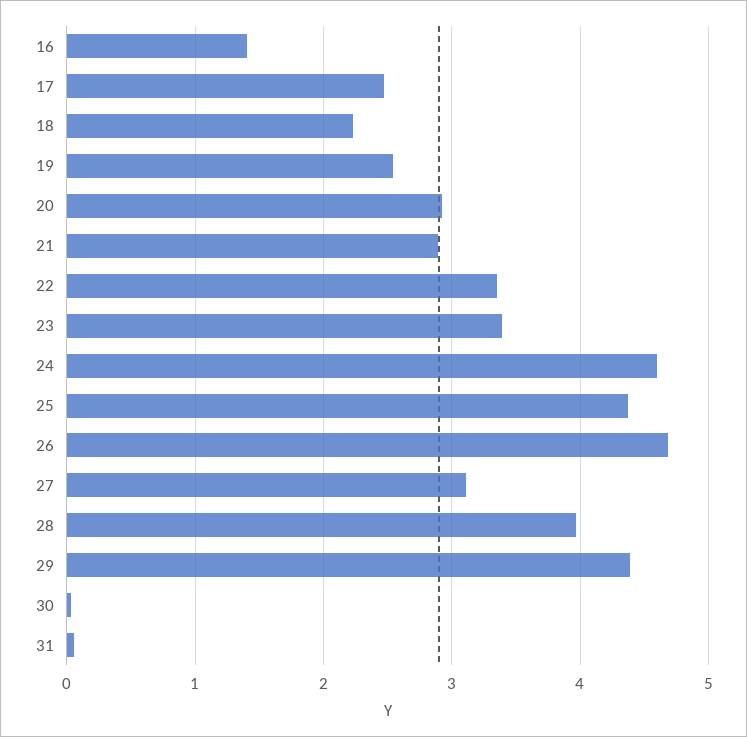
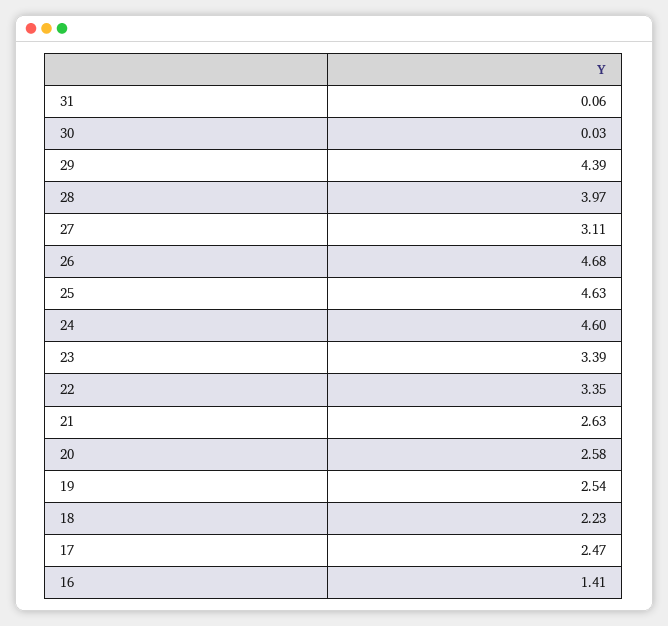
  {
    "16": 1.41,
    "17": 2.47,
    "18": 2.23,
    "19": 2.54,
-   "20": 2.9,
+   "20": 2.58,
-   "21": 2.9,
+   "21": 2.63,
    "22": 3.35,
    "23": 3.39,
    "24": 4.6,
-   "25": 4.4,
+   "25": 4.63,
    "26": 4.68,
    "27": 3.11,
    "28": 3.97,
    "29": 4.39,
    "30": 0.03,
    "31": 0.06
  }

